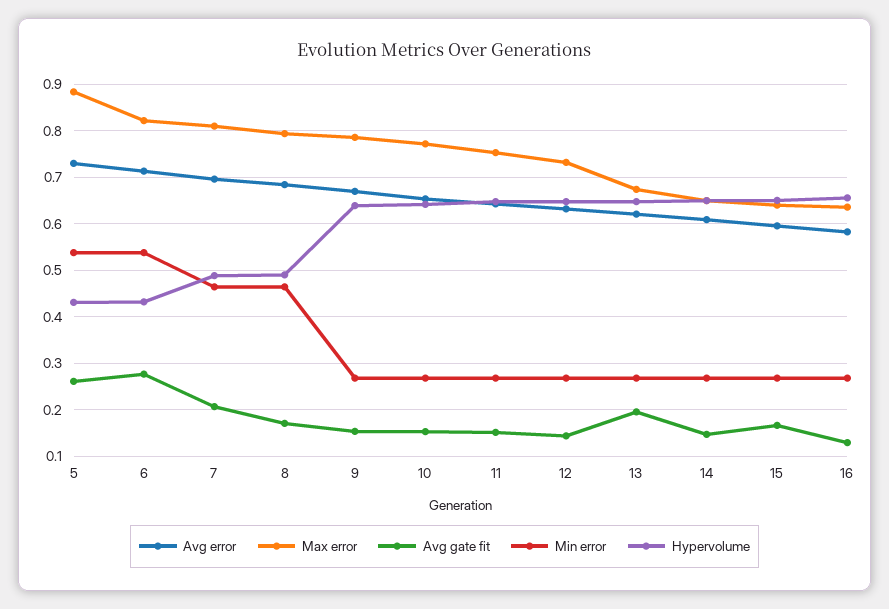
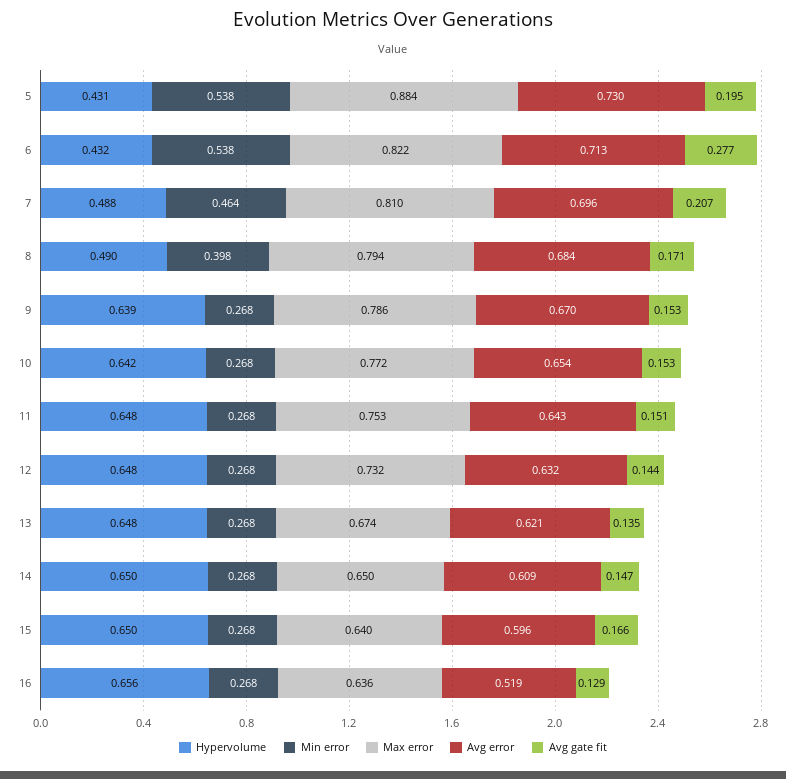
  {
    "Avg error": {
      "5": 0.73,
      "6": 0.713,
      "7": 0.696,
      "8": 0.684,
      "9": 0.67,
      "10": 0.654,
      "11": 0.643,
      "12": 0.632,
      "13": 0.621,
      "14": 0.609,
      "15": 0.596,
-     "16": 0.58
+     "16": 0.519
    },
    "Max error": {
      "5": 0.884,
      "6": 0.822,
      "7": 0.81,
      "8": 0.794,
      "9": 0.786,
      "10": 0.772,
      "11": 0.753,
      "12": 0.732,
      "13": 0.674,
      "14": 0.65,
      "15": 0.64,
      "16": 0.636
    },
    "Avg gate fit": {
-     "5": 0.26,
+     "5": 0.195,
      "6": 0.277,
      "7": 0.207,
      "8": 0.171,
      "9": 0.153,
      "10": 0.153,
      "11": 0.151,
      "12": 0.144,
-     "13": 0.2,
+     "13": 0.135,
      "14": 0.147,
      "15": 0.166,
      "16": 0.129
    },
    "Min error": {
      "5": 0.538,
      "6": 0.538,
      "7": 0.464,
-     "8": 0.46,
+     "8": 0.398,
      "9": 0.268,
      "10": 0.268,
      "11": 0.268,
      "12": 0.268,
      "13": 0.268,
      "14": 0.268,
      "15": 0.268,
      "16": 0.268
    },
    "Hypervolume": {
      "5": 0.431,
      "6": 0.432,
      "7": 0.488,
      "8": 0.49,
      "9": 0.639,
      "10": 0.642,
      "11": 0.648,
      "12": 0.648,
      "13": 0.648,
      "14": 0.65,
      "15": 0.65,
      "16": 0.656
    }
  }

